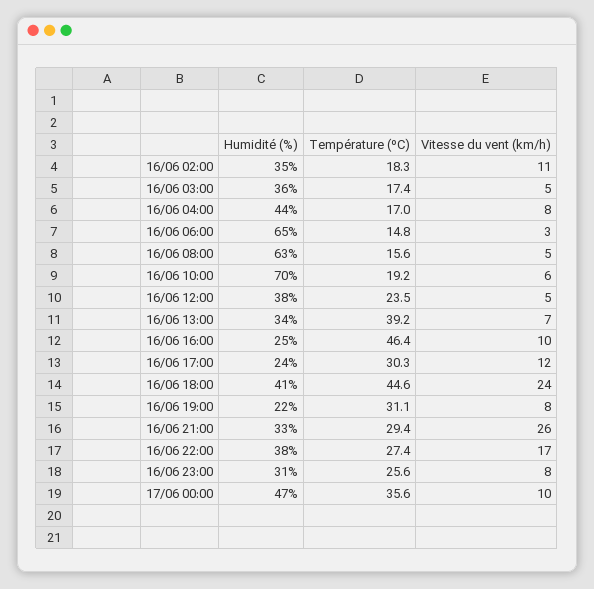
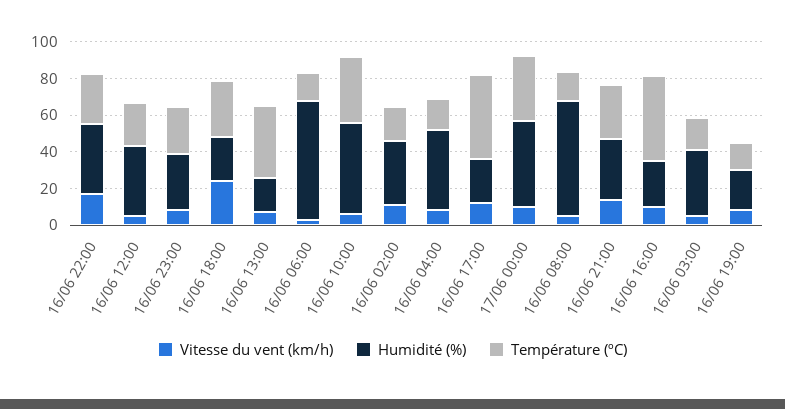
  {
    "Humidité (%)": {
      "16/06 02:00": 35,
      "16/06 03:00": 36,
      "16/06 04:00": 44,
      "16/06 06:00": 65,
      "16/06 08:00": 63,
-     "16/06 10:00": 70,
+     "16/06 10:00": 50,
      "16/06 12:00": 38,
-     "16/06 13:00": 34,
+     "16/06 13:00": 20,
      "16/06 16:00": 25,
      "16/06 17:00": 24,
-     "16/06 18:00": 41,
+     "16/06 18:00": 25,
      "16/06 19:00": 22,
      "16/06 21:00": 33,
      "16/06 22:00": 38,
      "16/06 23:00": 31,
      "17/06 00:00": 47
    },
    "Température (ºC)": {
      "16/06 02:00": 18.3,
      "16/06 03:00": 17.4,
      "16/06 04:00": 17,
      "16/06 06:00": 14.8,
      "16/06 08:00": 15.6,
-     "16/06 10:00": 19.2,
+     "16/06 10:00": 35,
      "16/06 12:00": 23.5,
      "16/06 13:00": 39.2,
      "16/06 16:00": 46.4,
-     "16/06 17:00": 30.3,
+     "16/06 17:00": 45,
-     "16/06 18:00": 44.6,
+     "16/06 18:00": 30,
-     "16/06 19:00": 31.1,
+     "16/06 19:00": 15,
      "16/06 21:00": 29.4,
      "16/06 22:00": 27.4,
      "16/06 23:00": 25.6,
      "17/06 00:00": 35.6
    },
    "Vitesse du vent (km/h)": {
      "16/06 02:00": 11,
      "16/06 03:00": 5,
      "16/06 04:00": 8,
      "16/06 06:00": 3,
      "16/06 08:00": 5,
      "16/06 10:00": 6,
      "16/06 12:00": 5,
      "16/06 13:00": 7,
      "16/06 16:00": 10,
      "16/06 17:00": 12,
      "16/06 18:00": 24,
      "16/06 19:00": 8,
-     "16/06 21:00": 26,
+     "16/06 21:00": 15,
      "16/06 22:00": 17,
      "16/06 23:00": 8,
      "17/06 00:00": 10
    }
  }

